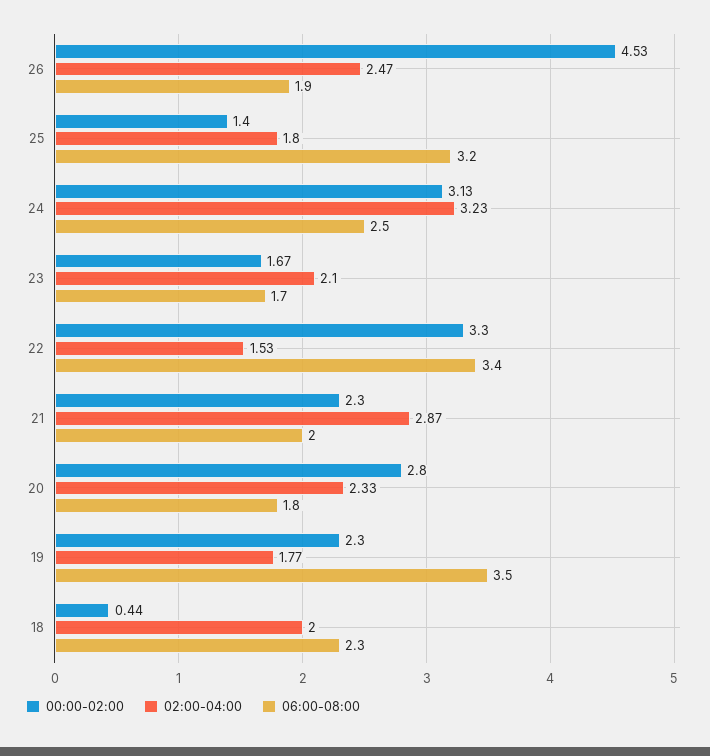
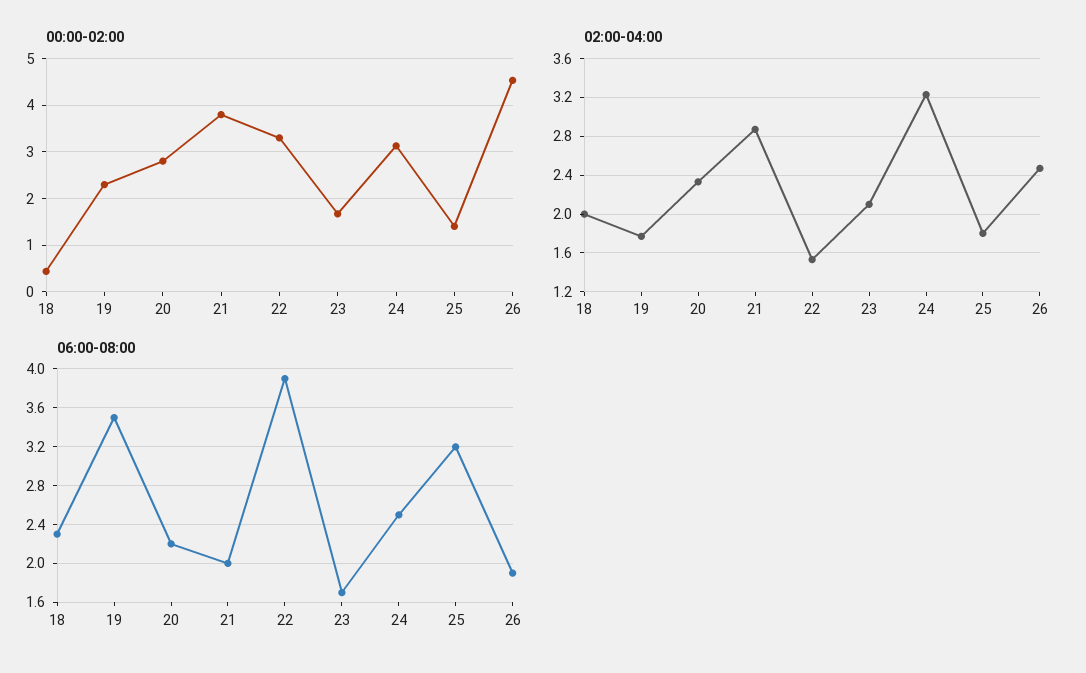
  {
    "00:00-02:00": {
      "26": 4.53,
      "25": 1.4,
      "24": 3.13,
      "23": 1.67,
      "22": 3.3,
-     "21": 2.3,
+     "21": 3.8,
      "20": 2.8,
      "19": 2.3,
      "18": 0.44
    },
    "02:00-04:00": {
      "26": 2.47,
      "25": 1.8,
      "24": 3.23,
      "23": 2.1,
      "22": 1.53,
      "21": 2.87,
      "20": 2.33,
      "19": 1.77,
      "18": 2
    },
    "06:00-08:00": {
      "26": 1.9,
      "25": 3.2,
      "24": 2.5,
      "23": 1.7,
-     "22": 3.4,
+     "22": 3.9,
      "21": 2,
-     "20": 1.8,
+     "20": 2.2,
      "19": 3.5,
      "18": 2.3
    }
  }

